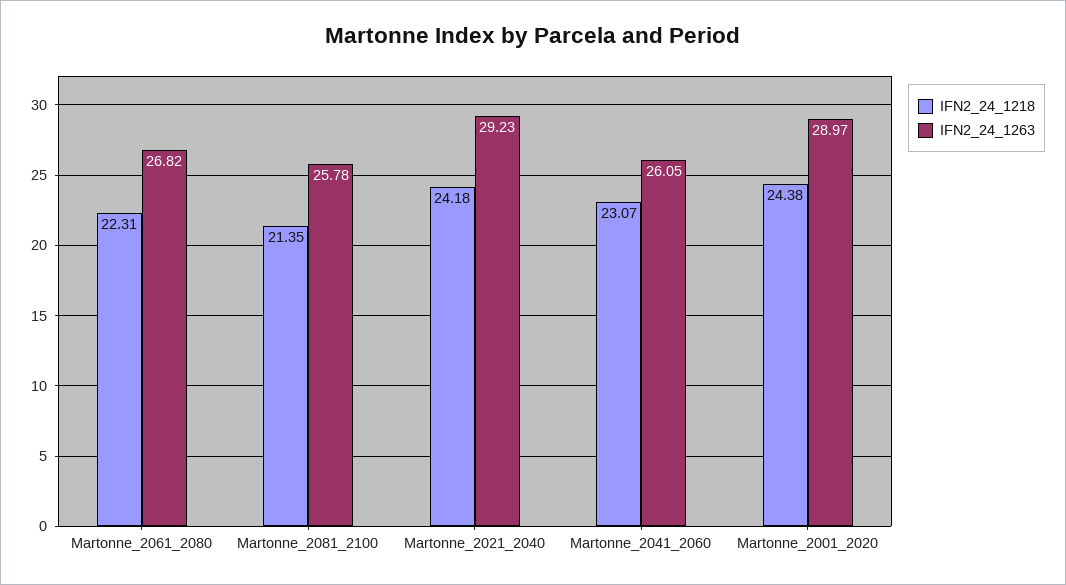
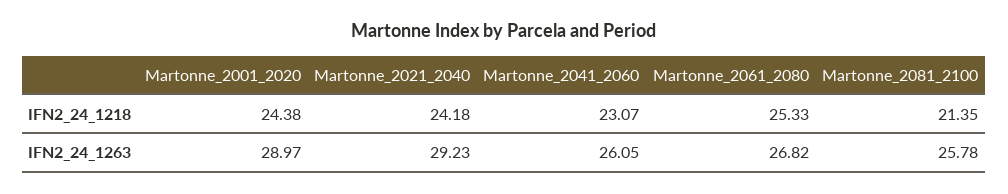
  {
    "IFN2_24_1218": {
-     "Martonne_2061_2080": 22.31,
+     "Martonne_2061_2080": 25.33,
      "Martonne_2081_2100": 21.35,
      "Martonne_2021_2040": 24.18,
      "Martonne_2041_2060": 23.07,
      "Martonne_2001_2020": 24.38
    },
    "IFN2_24_1263": {
      "Martonne_2061_2080": 26.82,
      "Martonne_2081_2100": 25.78,
      "Martonne_2021_2040": 29.23,
      "Martonne_2041_2060": 26.05,
      "Martonne_2001_2020": 28.97
    }
  }

